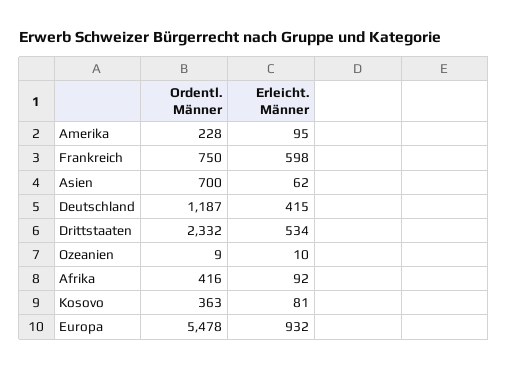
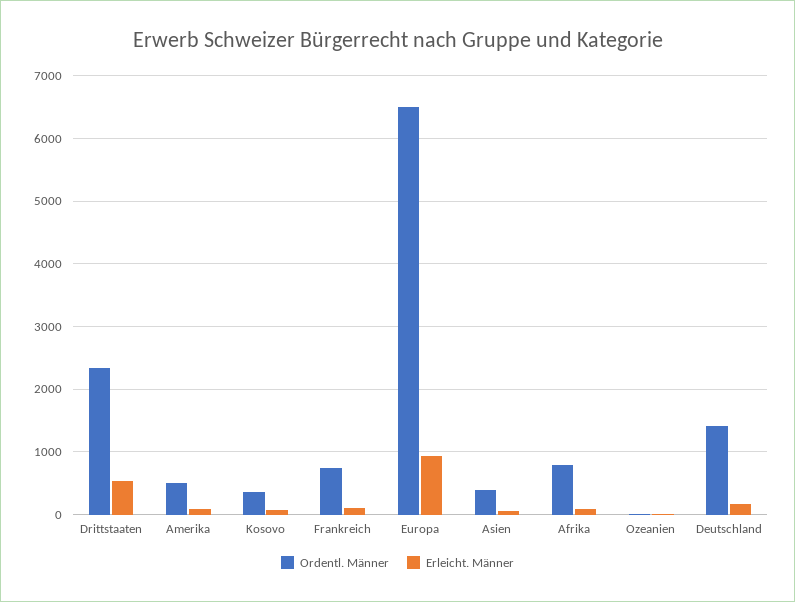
  {
    "Ordentl. Männer": {
-     "Amerika": 228,
+     "Amerika": 500,
      "Frankreich": 750,
-     "Asien": 700,
+     "Asien": 400,
-     "Deutschland": 1187,
+     "Deutschland": 1400,
      "Drittstaaten": 2332,
      "Ozeanien": 9,
-     "Afrika": 416,
+     "Afrika": 800,
      "Kosovo": 363,
-     "Europa": 5478
+     "Europa": 6500
    },
    "Erleicht. Männer": {
      "Amerika": 95,
-     "Frankreich": 598,
+     "Frankreich": 100,
      "Asien": 62,
-     "Deutschland": 415,
+     "Deutschland": 200,
      "Drittstaaten": 534,
      "Ozeanien": 10,
      "Afrika": 92,
      "Kosovo": 81,
      "Europa": 932
    }
  }

